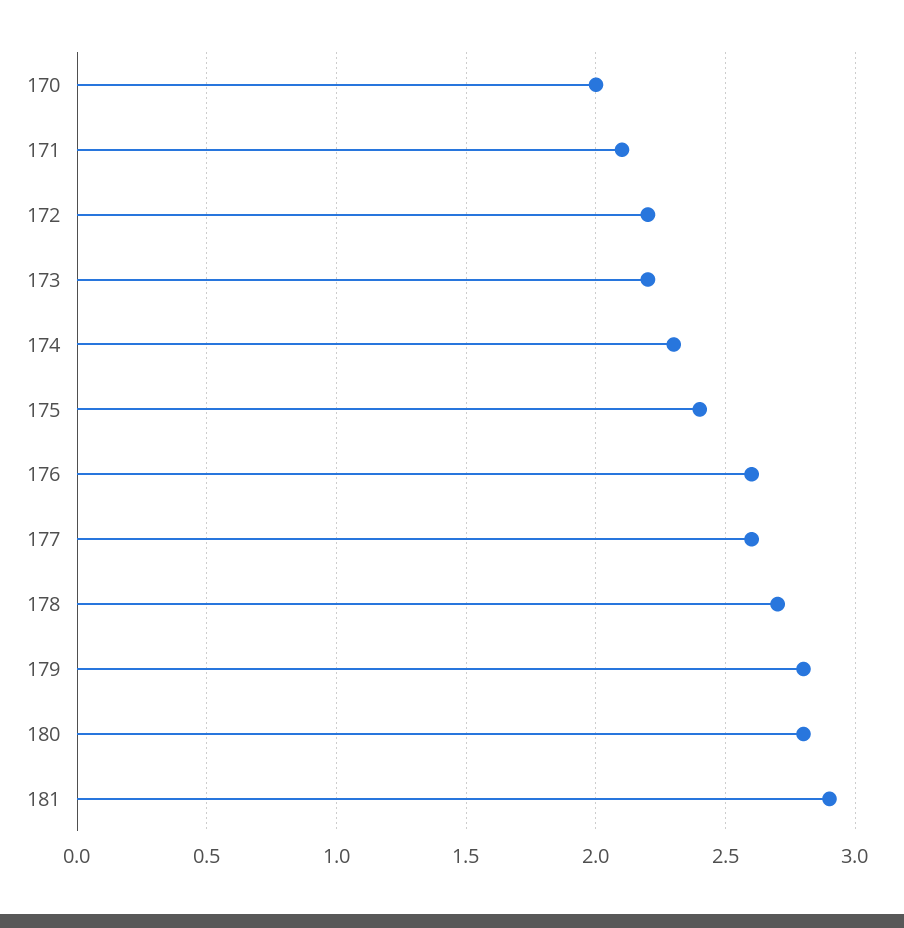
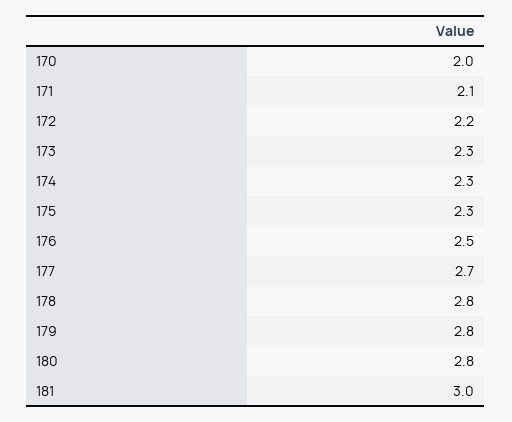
  {
    "170": 2,
    "171": 2.1,
    "172": 2.2,
-   "173": 2.2,
+   "173": 2.3,
    "174": 2.3,
-   "175": 2.4,
+   "175": 2.3,
-   "176": 2.6,
+   "176": 2.5,
-   "177": 2.6,
+   "177": 2.7,
-   "178": 2.7,
+   "178": 2.8,
    "179": 2.8,
    "180": 2.8,
-   "181": 2.9
+   "181": 3
  }

